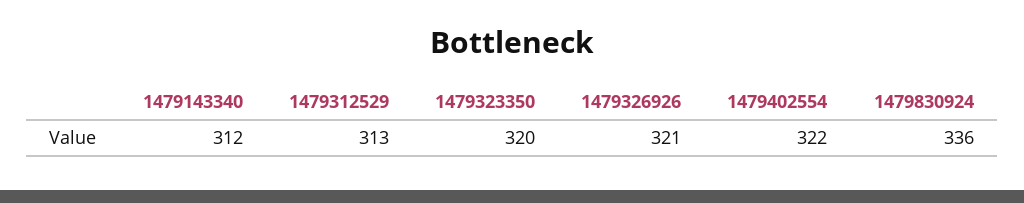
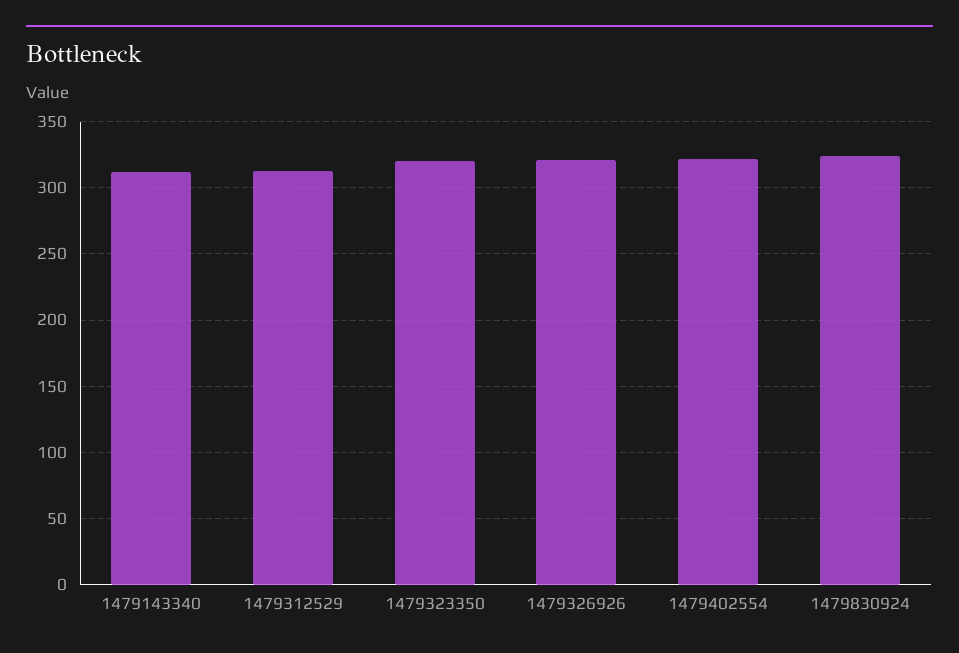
  {
    "1479143340": 312,
    "1479312529": 313,
    "1479323350": 320,
    "1479326926": 321,
    "1479402554": 322,
-   "1479830924": 336
+   "1479830924": 325
  }

